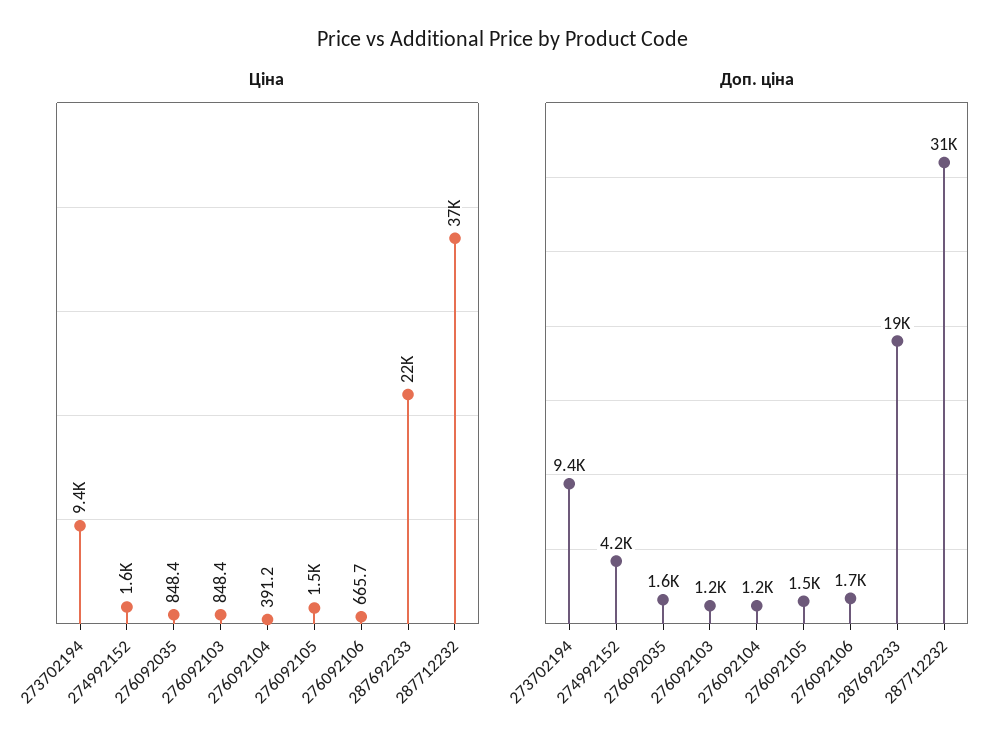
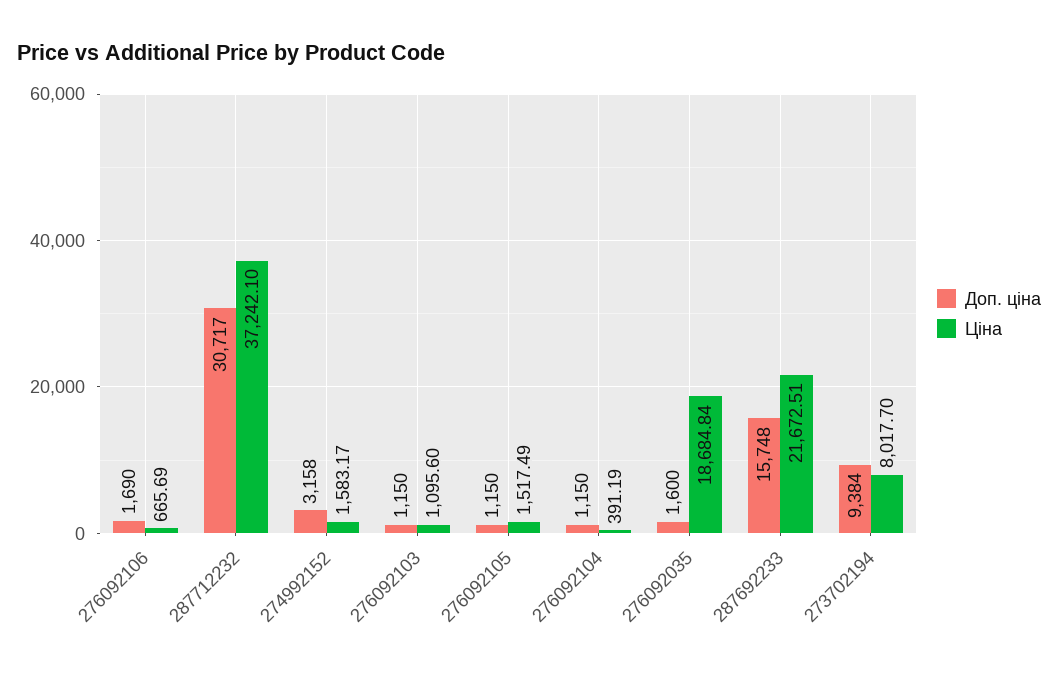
  {
    "Ціна": {
-     "273702194": 9400,
+     "273702194": 8017.7,
      "274992152": 1583.17,
-     "276092035": 848.4,
+     "276092035": 18684.84,
-     "276092103": 848.4,
+     "276092103": 1095.6,
      "276092104": 391.19,
      "276092105": 1517.49,
      "276092106": 665.69,
      "287692233": 21672.51,
      "287712232": 37242.1
    },
    "Доп. ціна": {
      "273702194": 9384,
-     "274992152": 4200,
+     "274992152": 3158,
      "276092035": 1600,
      "276092103": 1150,
      "276092104": 1150,
-     "276092105": 1500,
+     "276092105": 1150,
      "276092106": 1690,
-     "287692233": 19000,
+     "287692233": 15748,
      "287712232": 30717
    }
  }

